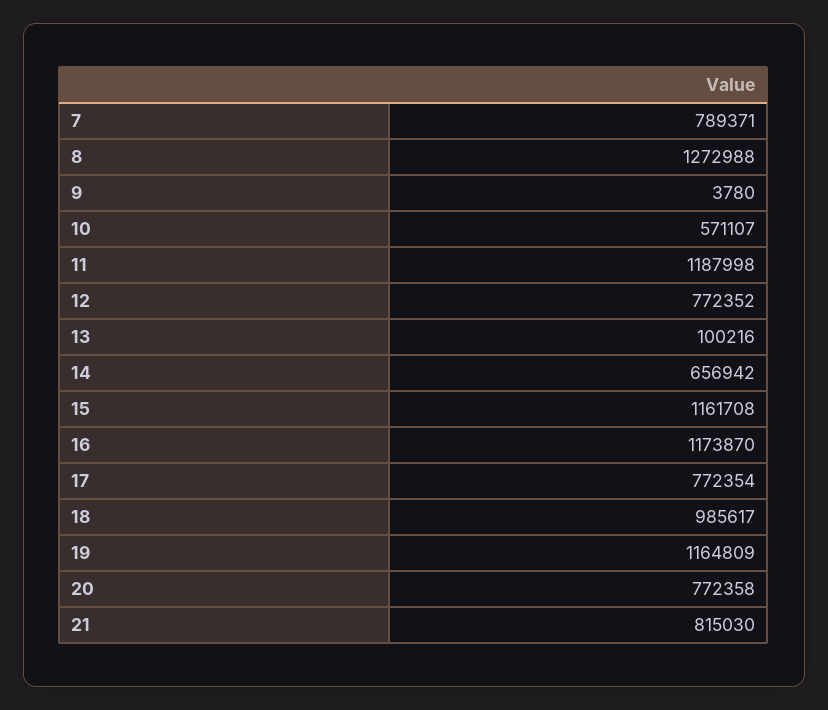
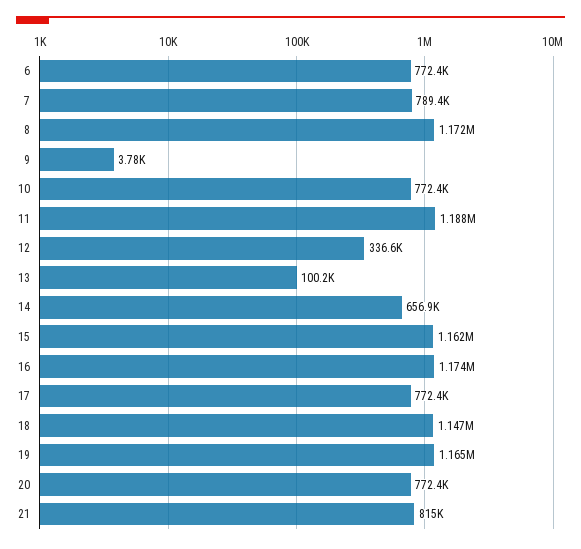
  {
    "7": 789371,
-   "8": 1272988,
+   "8": 1172000,
    "9": 3780,
-   "10": 571107,
+   "10": 772400,
    "11": 1187998,
-   "12": 772352,
+   "12": 336600,
    "13": 100216,
    "14": 656942,
    "15": 1161708,
    "16": 1173870,
    "17": 772354,
-   "18": 985617,
+   "18": 1147000,
    "19": 1164809,
    "20": 772358,
-   "21": 815030
+   "21": 815030,
+   "6": 772400
  }

